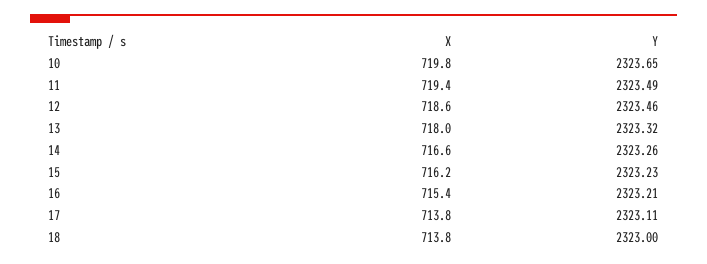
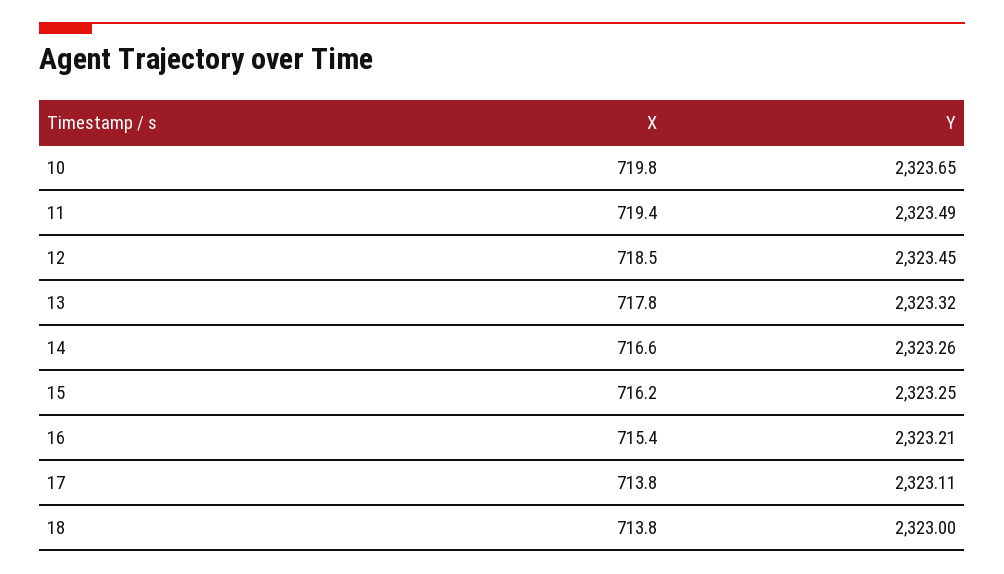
  {
    "X": {
      "10": 719.8,
      "11": 719.4,
-     "12": 718.6,
+     "12": 718.5,
-     "13": 718,
+     "13": 717.8,
      "14": 716.6,
      "15": 716.2,
      "16": 715.4,
      "17": 713.8,
      "18": 713.8
    },
    "Y": {
      "10": 2323.65,
      "11": 2323.49,
-     "12": 2323.46,
+     "12": 2323.45,
      "13": 2323.32,
      "14": 2323.26,
-     "15": 2323.23,
+     "15": 2323.25,
      "16": 2323.21,
      "17": 2323.11,
      "18": 2323
    }
  }

